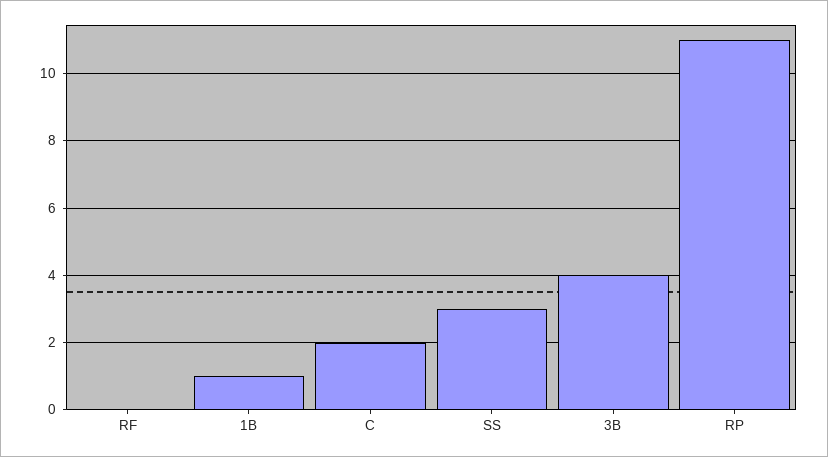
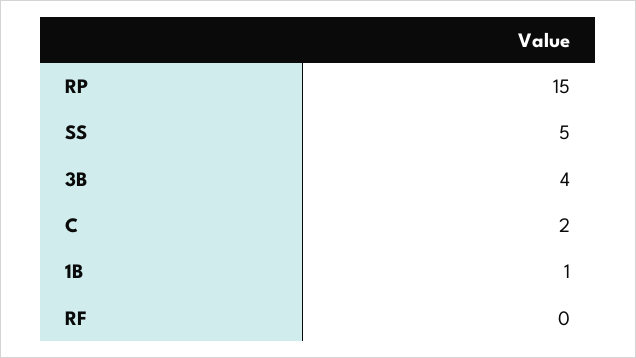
  {
    "RF": 0,
    "1B": 1,
    "C": 2,
-   "SS": 3,
+   "SS": 5,
    "3B": 4,
-   "RP": 11
+   "RP": 15
  }

